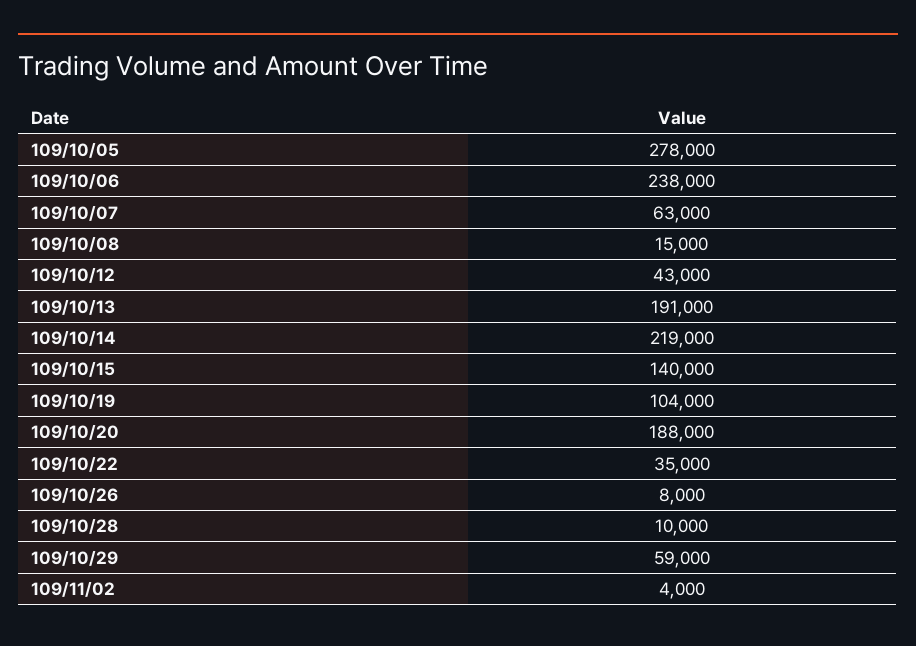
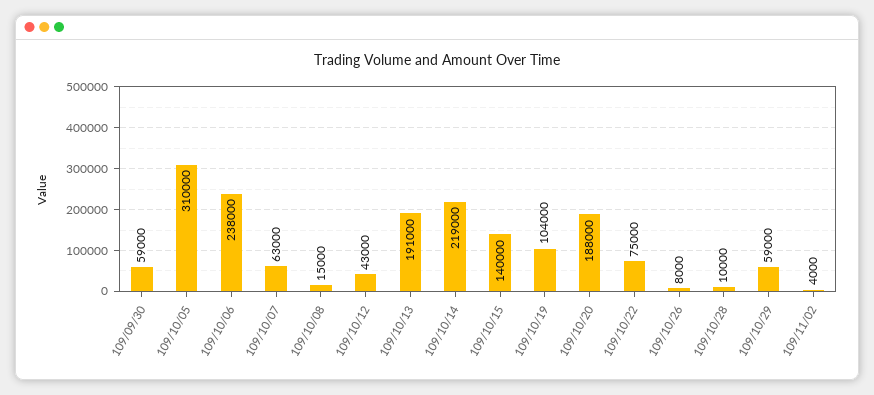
  {
-   "109/10/05": 278000,
+   "109/10/05": 310000,
    "109/10/06": 238000,
    "109/10/07": 63000,
    "109/10/08": 15000,
    "109/10/12": 43000,
    "109/10/13": 191000,
    "109/10/14": 219000,
    "109/10/15": 140000,
    "109/10/19": 104000,
    "109/10/20": 188000,
-   "109/10/22": 35000,
+   "109/10/22": 75000,
    "109/10/26": 8000,
    "109/10/28": 10000,
    "109/10/29": 59000,
-   "109/11/02": 4000
+   "109/11/02": 4000,
+   "109/09/30": 59000
  }

